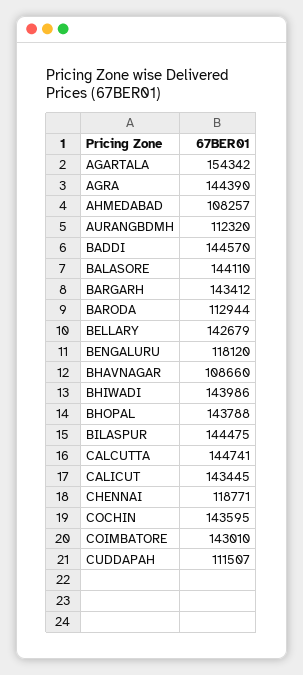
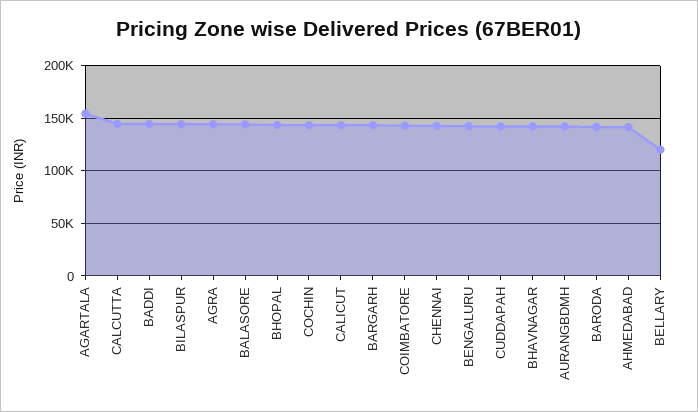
  {
    "AGARTALA": 154342,
    "AGRA": 144390,
-   "AHMEDABAD": 108257,
+   "AHMEDABAD": 140000,
-   "AURANGBDMH": 112320,
+   "AURANGBDMH": 140000,
    "BADDI": 144570,
    "BALASORE": 144110,
    "BARGARH": 143412,
-   "BARODA": 112944,
+   "BARODA": 140000,
-   "BELLARY": 142679,
+   "BELLARY": 120000,
-   "BENGALURU": 118120,
+   "BENGALURU": 140000,
-   "BHAVNAGAR": 108660,
+   "BHAVNAGAR": 140000,
-   "BHIWADI": 143986,
    "BHOPAL": 143788,
    "BILASPUR": 144475,
    "CALCUTTA": 144741,
    "CALICUT": 143445,
-   "CHENNAI": 118771,
+   "CHENNAI": 140000,
    "COCHIN": 143595,
    "COIMBATORE": 143010,
-   "CUDDAPAH": 111507
+   "CUDDAPAH": 140000
  }

